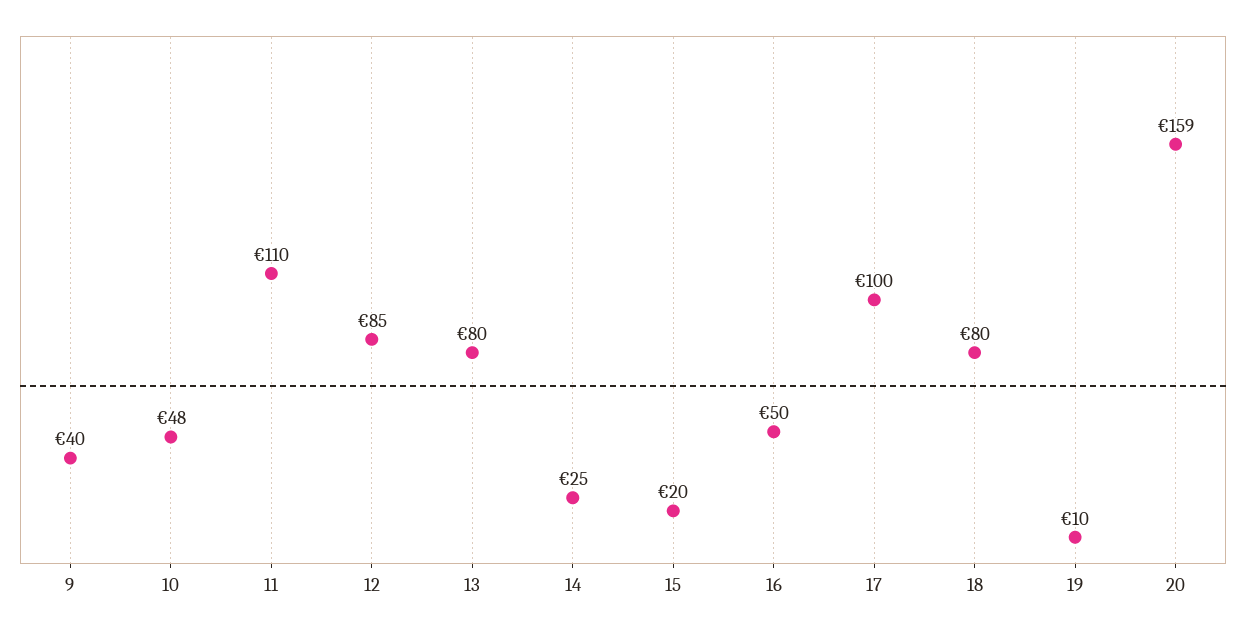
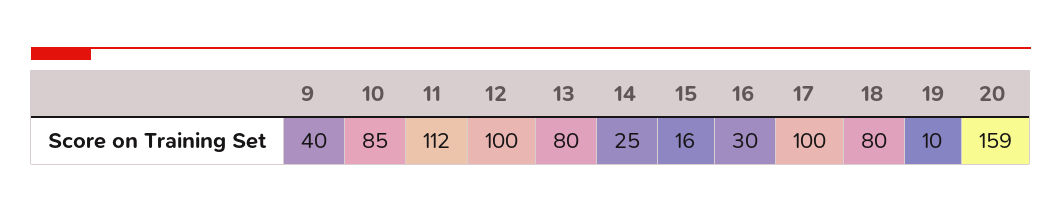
  {
    "9": 40,
-   "10": 48,
+   "10": 85,
-   "11": 110,
+   "11": 112,
-   "12": 85,
+   "12": 100,
    "13": 80,
    "14": 25,
-   "15": 20,
+   "15": 16,
-   "16": 50,
+   "16": 30,
    "17": 100,
    "18": 80,
    "19": 10,
    "20": 159
  }

